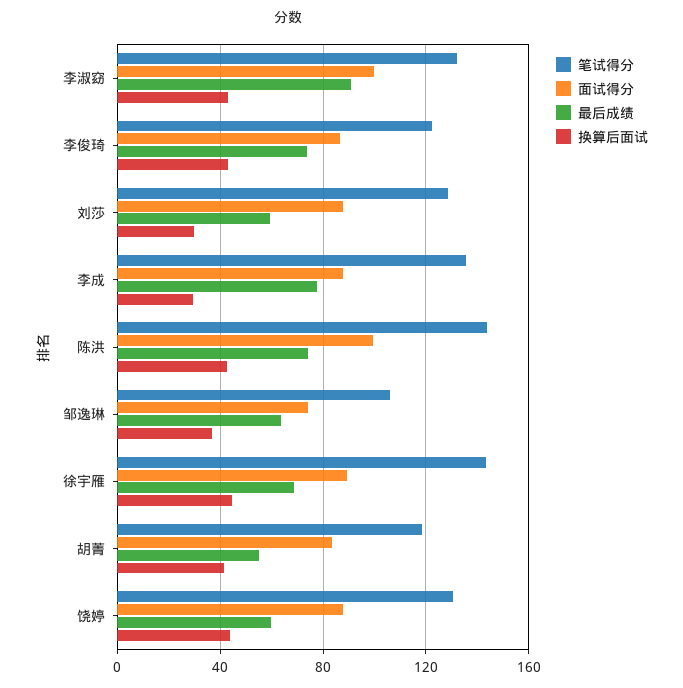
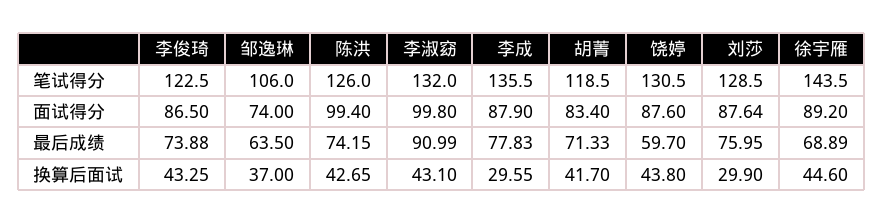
  {
    "笔试得分": {
      "李淑窈": 132,
      "李俊琦": 122.5,
      "刘莎": 128.5,
      "李成": 135.5,
-     "陈洪": 145,
+     "陈洪": 126,
      "邹逸琳": 106,
      "徐宇雁": 143.5,
      "胡菁": 118.5,
      "饶婷": 130.5
    },
    "面试得分": {
      "李淑窈": 99.8,
      "李俊琦": 86.5,
      "刘莎": 87.64,
      "李成": 87.9,
      "陈洪": 99.4,
      "邹逸琳": 74,
      "徐宇雁": 89.2,
      "胡菁": 83.4,
      "饶婷": 87.6
    },
    "最后成绩": {
      "李淑窈": 90.99,
      "李俊琦": 73.88,
-     "刘莎": 60,
+     "刘莎": 75.95,
      "李成": 77.83,
      "陈洪": 74.15,
      "邹逸琳": 63.5,
      "徐宇雁": 68.89,
-     "胡菁": 55,
+     "胡菁": 71.33,
      "饶婷": 59.7
    },
    "换算后面试": {
      "李淑窈": 43.1,
      "李俊琦": 43.25,
      "刘莎": 29.9,
      "李成": 29.55,
      "陈洪": 42.65,
      "邹逸琳": 37,
      "徐宇雁": 44.6,
      "胡菁": 41.7,
      "饶婷": 43.8
    }
  }

